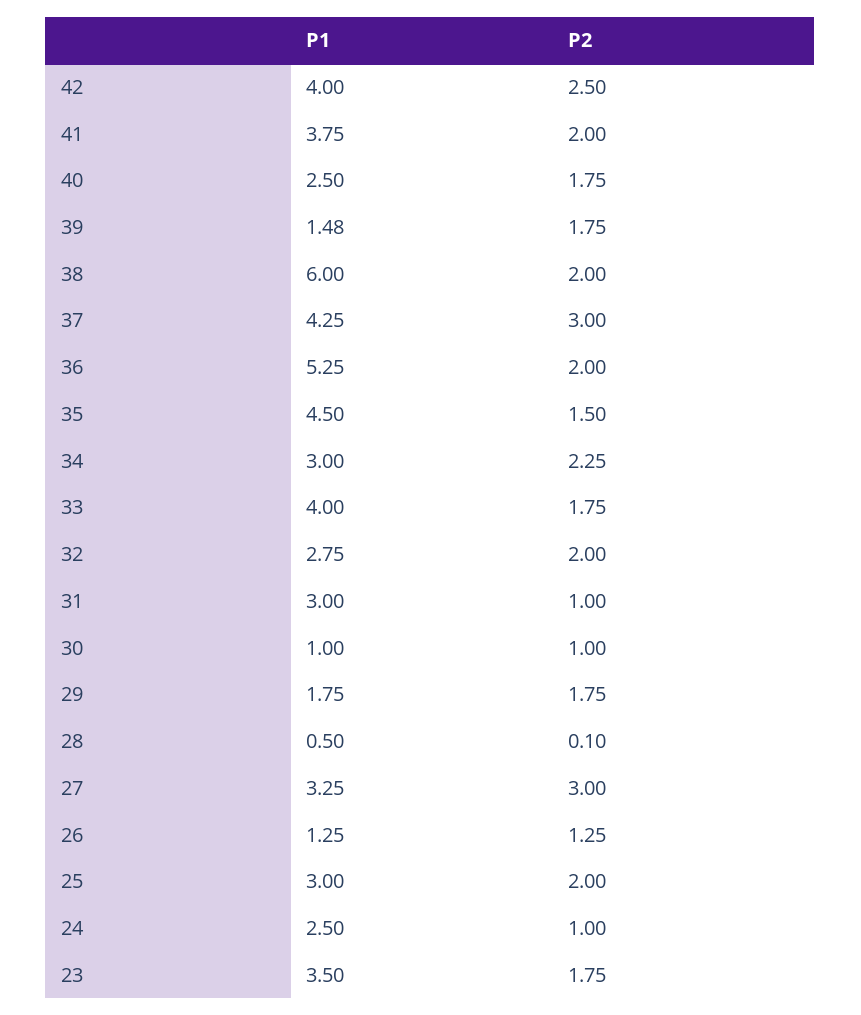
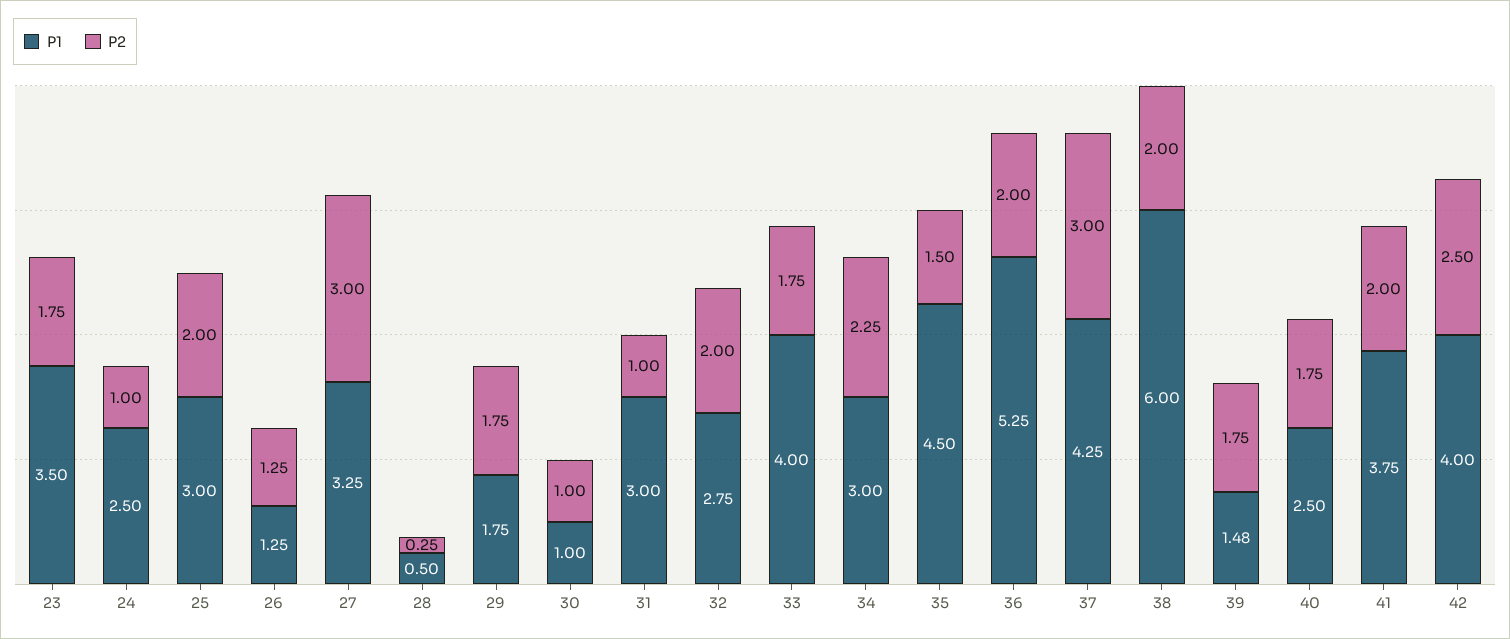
  {
    "P1": {
      "42": 4,
      "41": 3.75,
      "40": 2.5,
      "39": 1.48,
      "38": 6,
      "37": 4.25,
      "36": 5.25,
      "35": 4.5,
      "34": 3,
      "33": 4,
      "32": 2.75,
      "31": 3,
      "30": 1,
      "29": 1.75,
      "28": 0.5,
      "27": 3.25,
      "26": 1.25,
      "25": 3,
      "24": 2.5,
      "23": 3.5
    },
    "P2": {
      "42": 2.5,
      "41": 2,
      "40": 1.75,
      "39": 1.75,
      "38": 2,
      "37": 3,
      "36": 2,
      "35": 1.5,
      "34": 2.25,
      "33": 1.75,
      "32": 2,
      "31": 1,
      "30": 1,
      "29": 1.75,
-     "28": 0.1,
+     "28": 0.25,
      "27": 3,
      "26": 1.25,
      "25": 2,
      "24": 1,
      "23": 1.75
    }
  }

